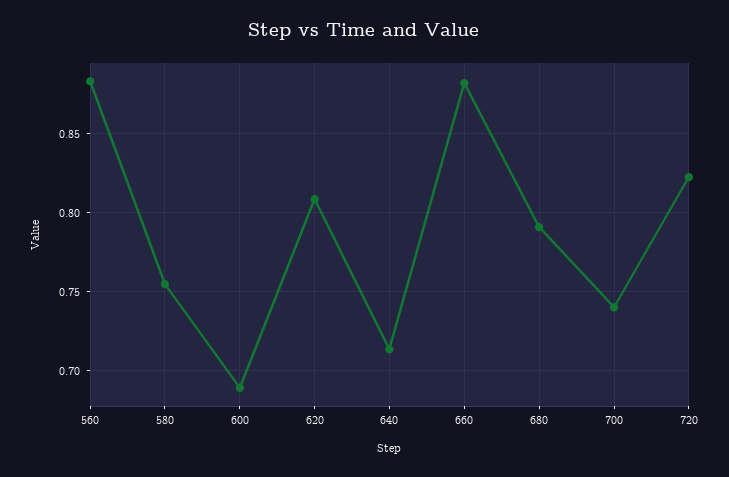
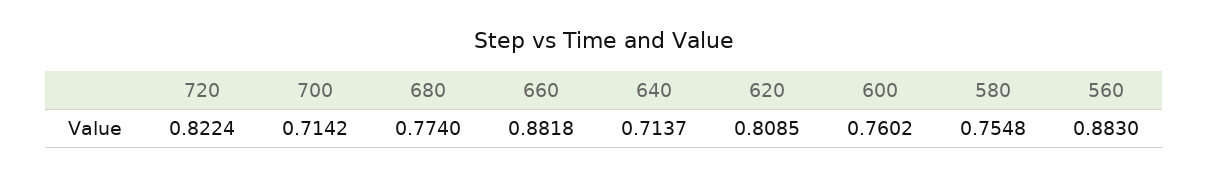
  {
    "560": 0.883,
    "580": 0.7548,
-   "600": 0.69,
+   "600": 0.7602,
    "620": 0.8085,
    "640": 0.7137,
    "660": 0.8818,
-   "680": 0.79,
+   "680": 0.774,
-   "700": 0.74,
+   "700": 0.7142,
    "720": 0.8224
  }

